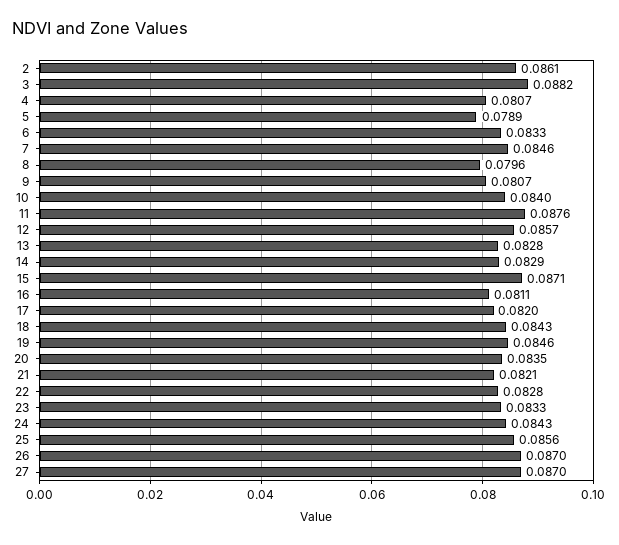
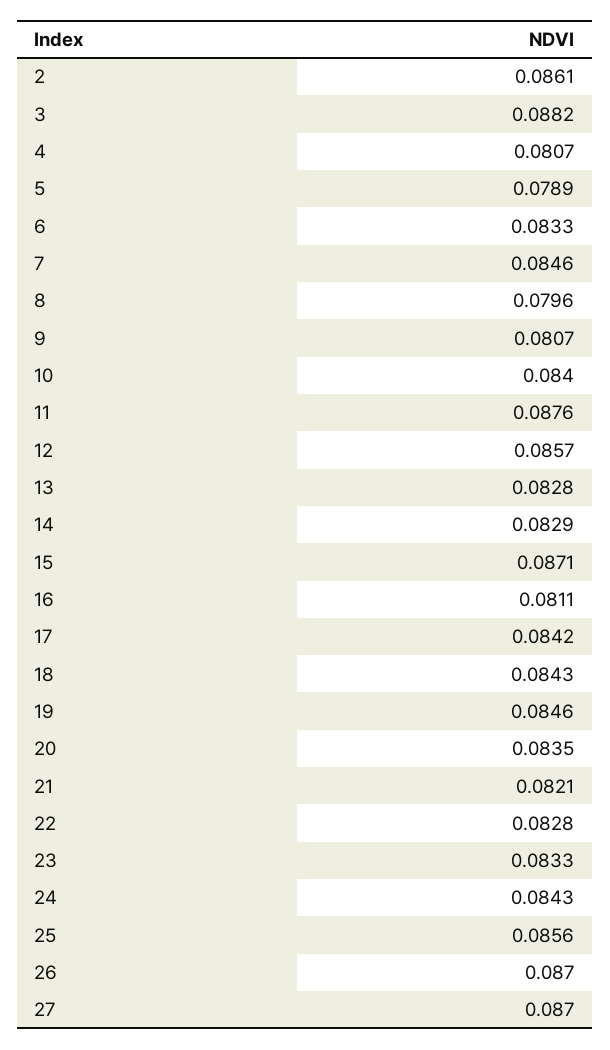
  {
    "2": 0.0861,
    "3": 0.0882,
    "4": 0.0807,
    "5": 0.0789,
    "6": 0.0833,
    "7": 0.0846,
    "8": 0.0796,
    "9": 0.0807,
    "10": 0.084,
    "11": 0.0876,
    "12": 0.0857,
    "13": 0.0828,
    "14": 0.0829,
    "15": 0.0871,
    "16": 0.0811,
-   "17": 0.082,
+   "17": 0.0842,
    "18": 0.0843,
    "19": 0.0846,
    "20": 0.0835,
    "21": 0.0821,
    "22": 0.0828,
    "23": 0.0833,
    "24": 0.0843,
    "25": 0.0856,
    "26": 0.087,
    "27": 0.087
  }

